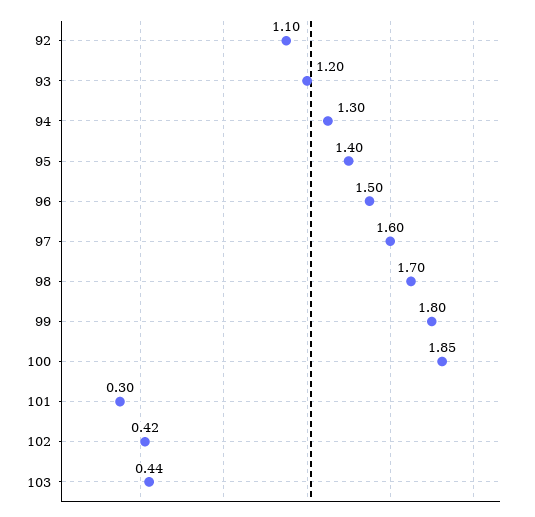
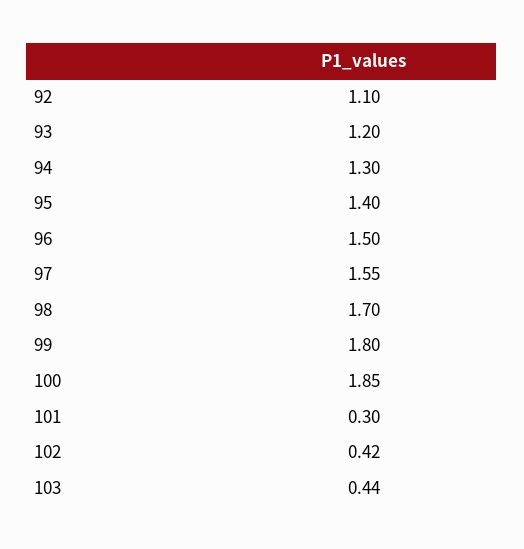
  {
    "92": 1.1,
    "93": 1.2,
    "94": 1.3,
    "95": 1.4,
    "96": 1.5,
-   "97": 1.6,
+   "97": 1.55,
    "98": 1.7,
    "99": 1.8,
    "100": 1.85,
    "101": 0.3,
    "102": 0.42,
    "103": 0.44
  }

